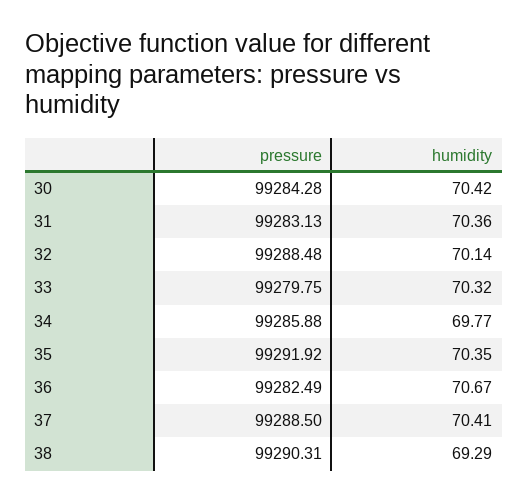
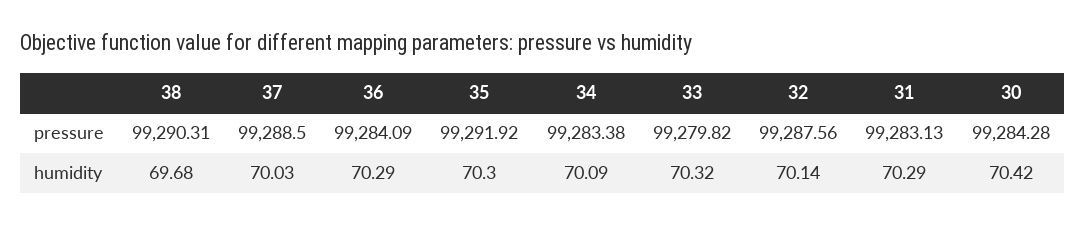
  {
    "pressure": {
      "30": 99284.28,
      "31": 99283.13,
-     "32": 99288.48,
+     "32": 99287.56,
-     "33": 99279.75,
+     "33": 99279.82,
-     "34": 99285.88,
+     "34": 99283.38,
      "35": 99291.92,
-     "36": 99282.49,
+     "36": 99284.09,
      "37": 99288.5,
      "38": 99290.31
    },
    "humidity": {
      "30": 70.42,
-     "31": 70.36,
+     "31": 70.29,
      "32": 70.14,
      "33": 70.32,
-     "34": 69.77,
+     "34": 70.09,
-     "35": 70.35,
+     "35": 70.3,
-     "36": 70.67,
+     "36": 70.29,
-     "37": 70.41,
+     "37": 70.03,
-     "38": 69.29
+     "38": 69.68
    }
  }

